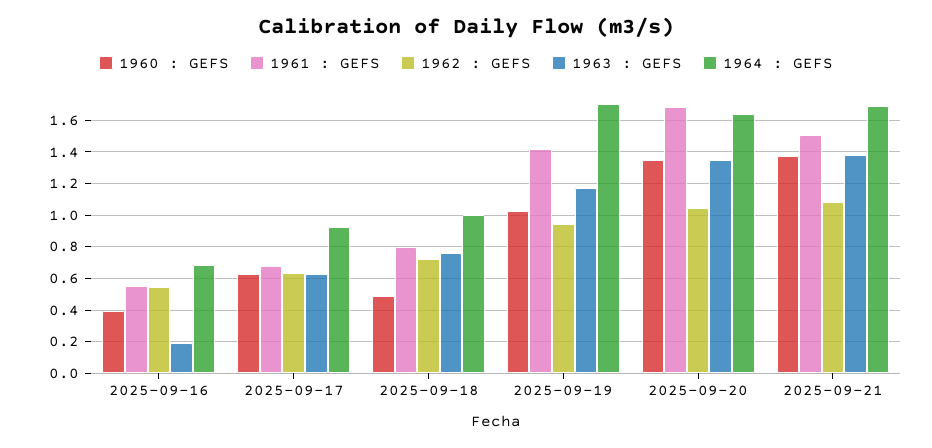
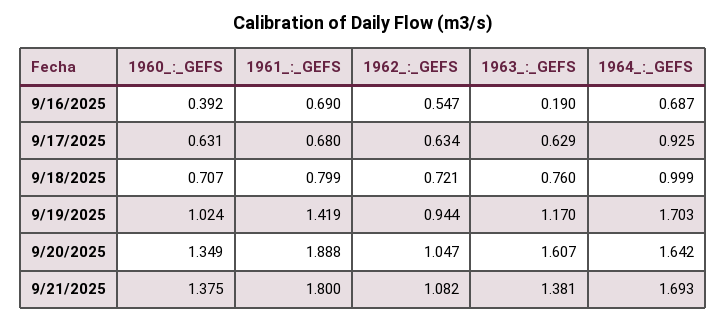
  {
    "1960 : GEFS": {
      "2025-09-16": 0.392,
      "2025-09-17": 0.631,
-     "2025-09-18": 0.5,
+     "2025-09-18": 0.707,
      "2025-09-19": 1.024,
      "2025-09-20": 1.349,
      "2025-09-21": 1.375
    },
    "1961 : GEFS": {
-     "2025-09-16": 0.55,
+     "2025-09-16": 0.69,
      "2025-09-17": 0.68,
      "2025-09-18": 0.799,
      "2025-09-19": 1.419,
-     "2025-09-20": 1.7,
+     "2025-09-20": 1.888,
-     "2025-09-21": 1.5
+     "2025-09-21": 1.8
    },
    "1962 : GEFS": {
      "2025-09-16": 0.547,
      "2025-09-17": 0.634,
      "2025-09-18": 0.721,
      "2025-09-19": 0.944,
      "2025-09-20": 1.047,
      "2025-09-21": 1.082
    },
    "1963 : GEFS": {
      "2025-09-16": 0.19,
      "2025-09-17": 0.629,
      "2025-09-18": 0.76,
      "2025-09-19": 1.17,
-     "2025-09-20": 1.35,
+     "2025-09-20": 1.607,
      "2025-09-21": 1.381
    },
    "1964 : GEFS": {
      "2025-09-16": 0.687,
      "2025-09-17": 0.925,
      "2025-09-18": 0.999,
      "2025-09-19": 1.703,
      "2025-09-20": 1.642,
      "2025-09-21": 1.693
    }
  }

